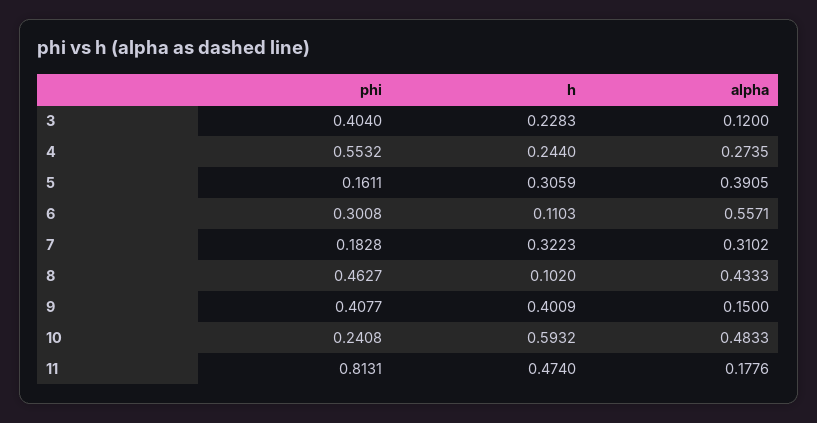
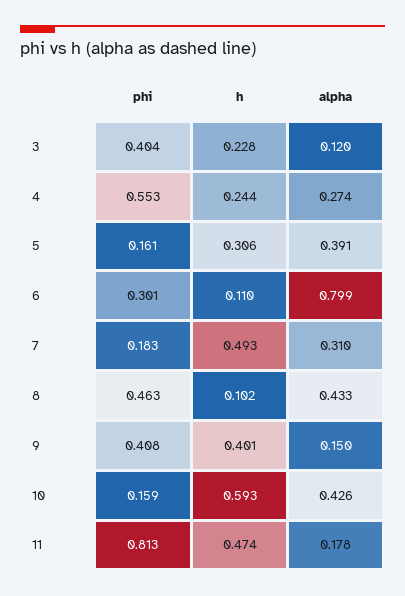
  {
    "phi": {
      "3": 0.404,
      "4": 0.5532,
      "5": 0.1611,
      "6": 0.3008,
      "7": 0.1828,
      "8": 0.4627,
      "9": 0.4077,
-     "10": 0.2408,
+     "10": 0.159,
      "11": 0.8131
    },
    "h": {
      "3": 0.2283,
      "4": 0.244,
      "5": 0.3059,
      "6": 0.1103,
-     "7": 0.3223,
+     "7": 0.493,
      "8": 0.102,
      "9": 0.4009,
      "10": 0.5932,
      "11": 0.474
    },
    "alpha": {
      "3": 0.12,
      "4": 0.2735,
      "5": 0.3905,
-     "6": 0.5571,
+     "6": 0.799,
      "7": 0.3102,
      "8": 0.4333,
      "9": 0.15,
-     "10": 0.4833,
+     "10": 0.426,
      "11": 0.1776
    }
  }

